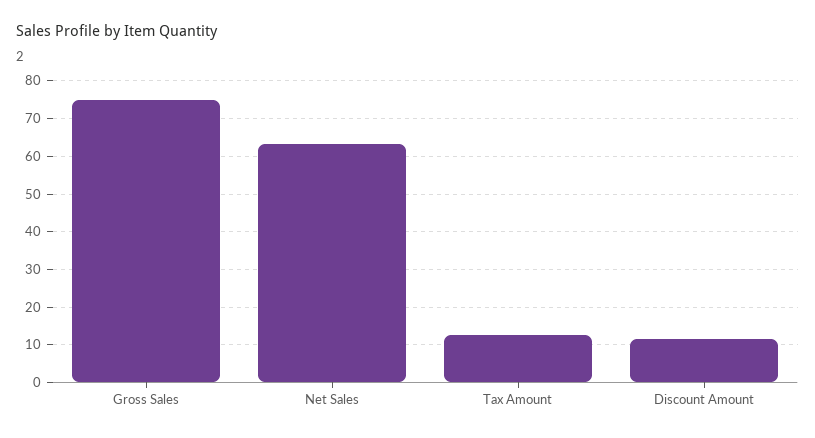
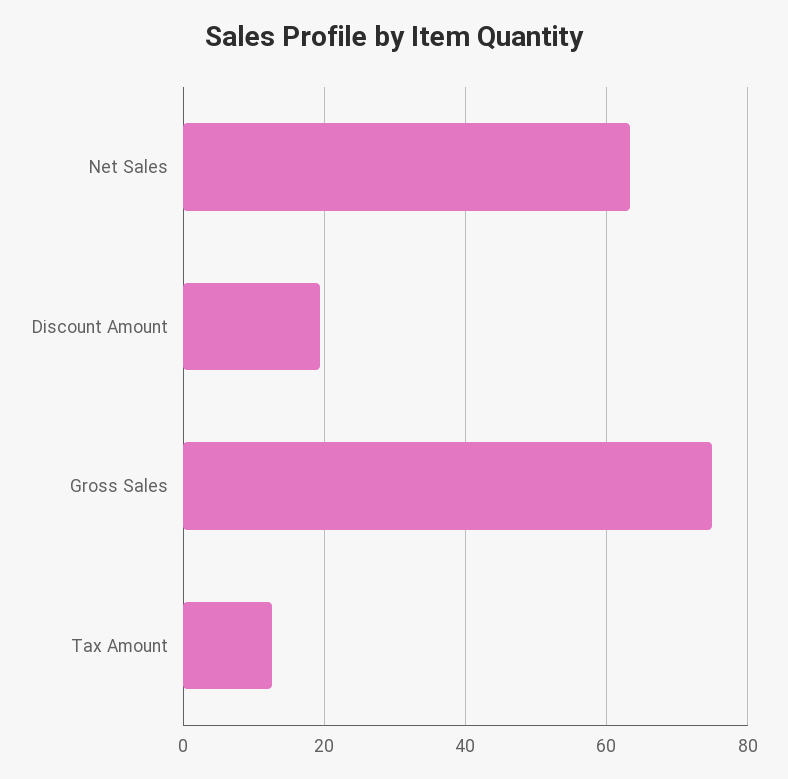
  {
    "Gross Sales": 76,
    "Net Sales": 64,
    "Tax Amount": 12,
-   "Discount Amount": 12
+   "Discount Amount": 20
  }

